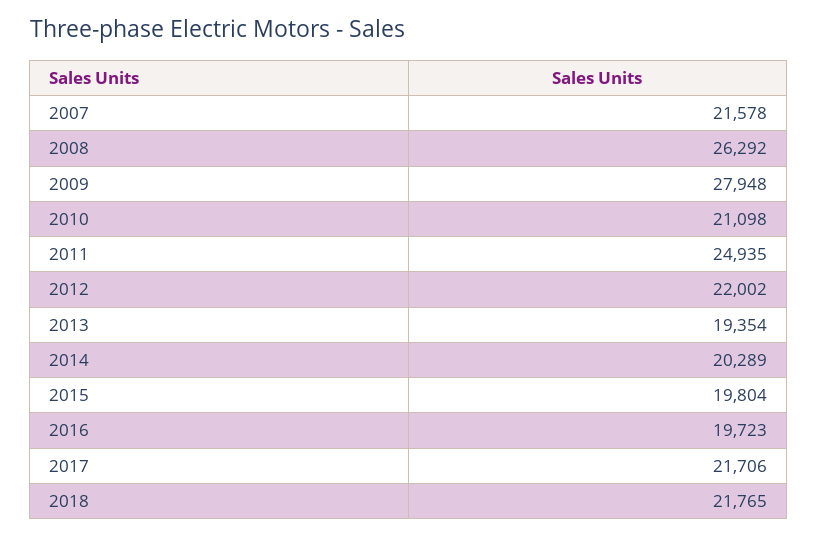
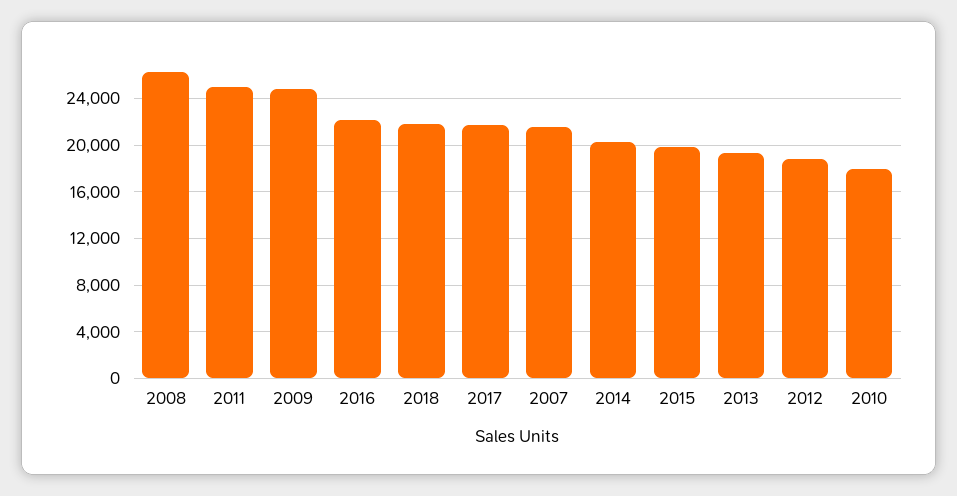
  {
    "2007": 21578,
    "2008": 26292,
-   "2009": 27948,
+   "2009": 25000,
-   "2010": 21098,
+   "2010": 18000,
    "2011": 24935,
-   "2012": 22002,
+   "2012": 19000,
    "2013": 19354,
    "2014": 20289,
    "2015": 19804,
-   "2016": 19723,
+   "2016": 22000,
    "2017": 21706,
    "2018": 21765
  }

